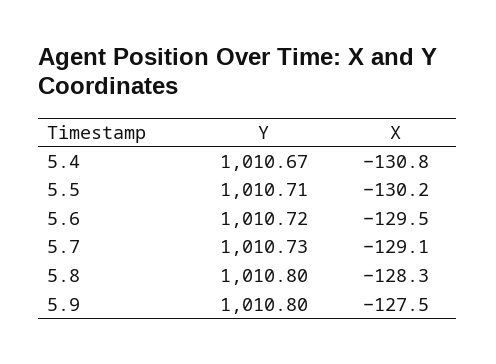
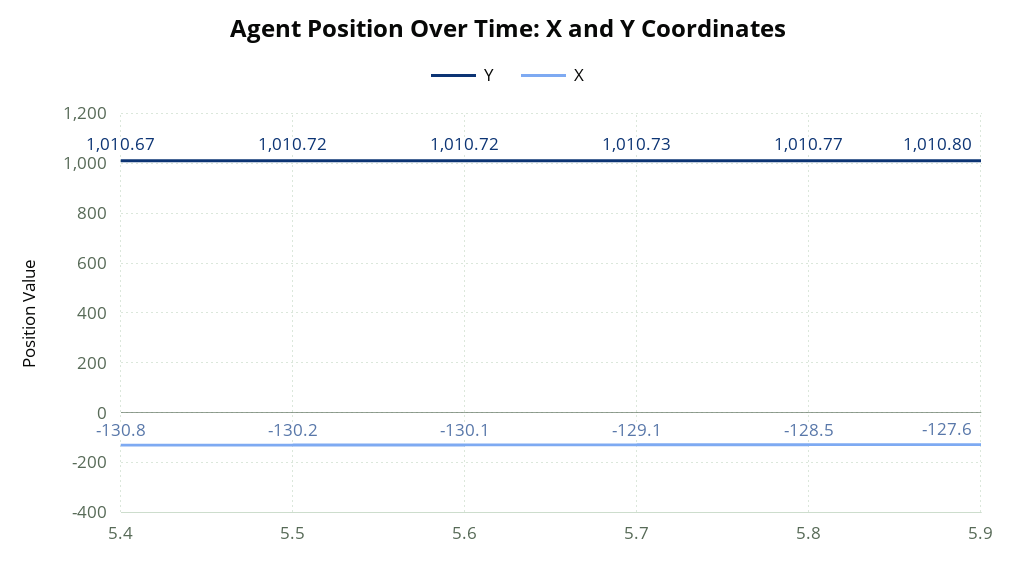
  {
    "Y": {
      "5.4": 1010.67,
-     "5.5": 1010.71,
+     "5.5": 1010.72,
      "5.6": 1010.72,
      "5.7": 1010.73,
-     "5.8": 1010.8,
+     "5.8": 1010.77,
      "5.9": 1010.8
    },
    "X": {
      "5.4": -130.8,
      "5.5": -130.2,
-     "5.6": -129.5,
+     "5.6": -130.1,
      "5.7": -129.1,
-     "5.8": -128.3,
+     "5.8": -128.5,
-     "5.9": -127.5
+     "5.9": -127.6
    }
  }

